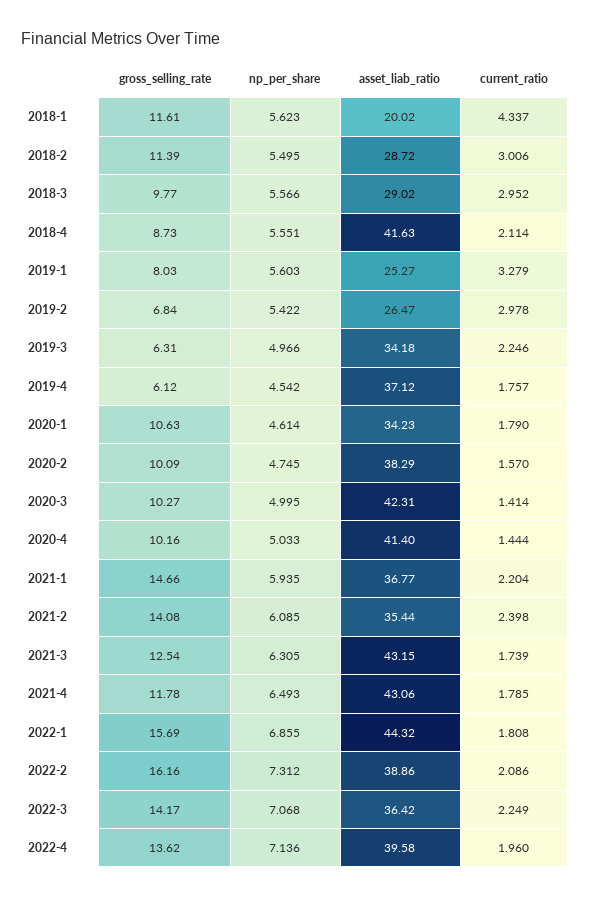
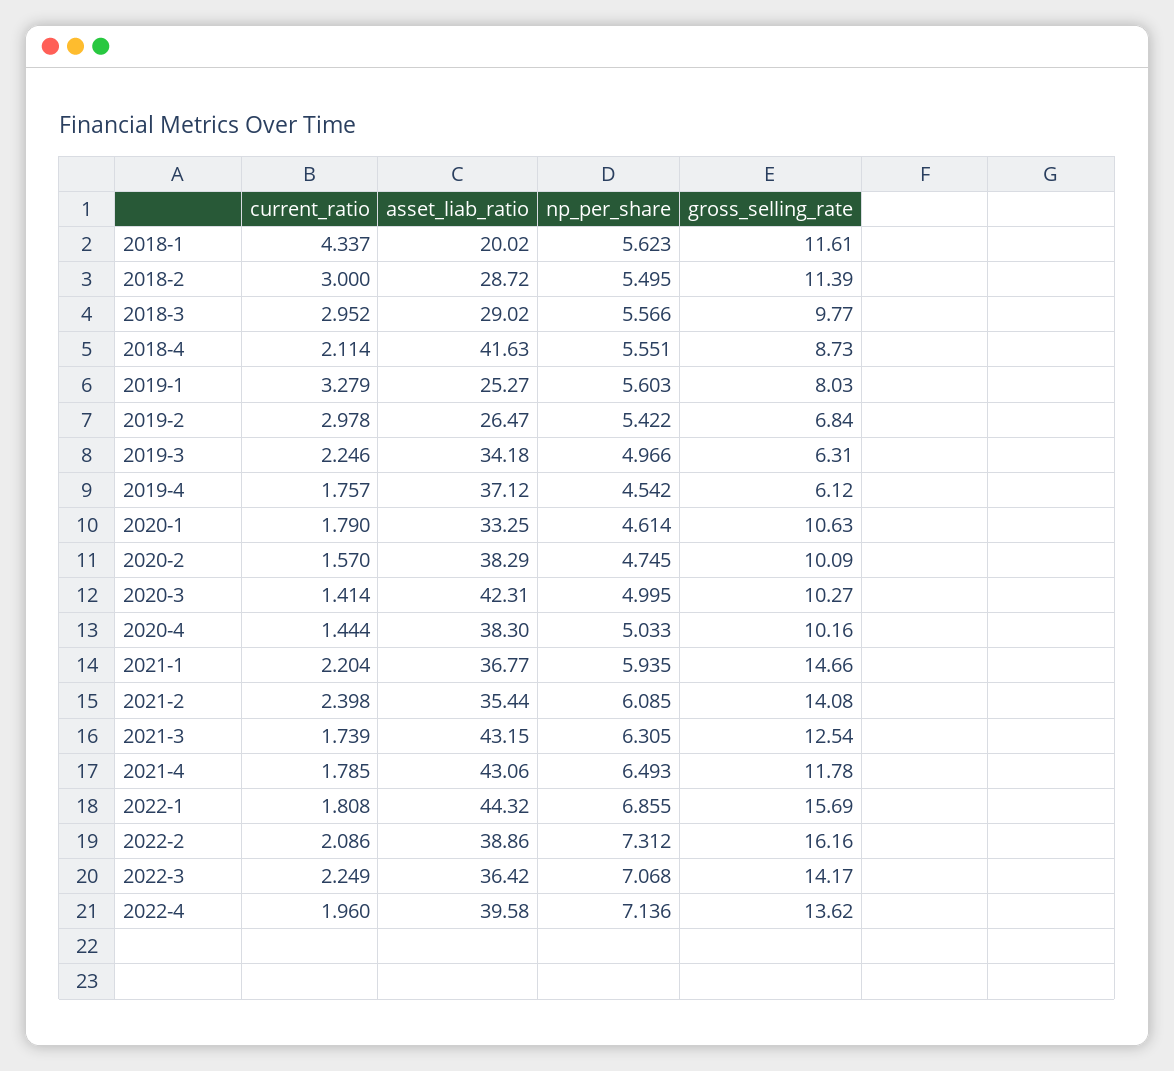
  {
    "gross_selling_rate": {
      "2018-1": 11.61,
      "2018-2": 11.39,
      "2018-3": 9.77,
      "2018-4": 8.73,
      "2019-1": 8.03,
      "2019-2": 6.84,
      "2019-3": 6.31,
      "2019-4": 6.12,
      "2020-1": 10.63,
      "2020-2": 10.09,
      "2020-3": 10.27,
      "2020-4": 10.16,
      "2021-1": 14.66,
      "2021-2": 14.08,
      "2021-3": 12.54,
      "2021-4": 11.78,
      "2022-1": 15.69,
      "2022-2": 16.16,
      "2022-3": 14.17,
      "2022-4": 13.62
    },
    "np_per_share": {
      "2018-1": 5.623,
      "2018-2": 5.495,
      "2018-3": 5.566,
      "2018-4": 5.551,
      "2019-1": 5.603,
      "2019-2": 5.422,
      "2019-3": 4.966,
      "2019-4": 4.542,
      "2020-1": 4.614,
      "2020-2": 4.745,
      "2020-3": 4.995,
      "2020-4": 5.033,
      "2021-1": 5.935,
      "2021-2": 6.085,
      "2021-3": 6.305,
      "2021-4": 6.493,
      "2022-1": 6.855,
      "2022-2": 7.312,
      "2022-3": 7.068,
      "2022-4": 7.136
    },
    "asset_liab_ratio": {
      "2018-1": 20.02,
      "2018-2": 28.72,
      "2018-3": 29.02,
      "2018-4": 41.63,
      "2019-1": 25.27,
      "2019-2": 26.47,
      "2019-3": 34.18,
      "2019-4": 37.12,
-     "2020-1": 34.23,
+     "2020-1": 33.25,
      "2020-2": 38.29,
      "2020-3": 42.31,
-     "2020-4": 41.4,
+     "2020-4": 38.3,
      "2021-1": 36.77,
      "2021-2": 35.44,
      "2021-3": 43.15,
      "2021-4": 43.06,
      "2022-1": 44.32,
      "2022-2": 38.86,
      "2022-3": 36.42,
      "2022-4": 39.58
    },
    "current_ratio": {
      "2018-1": 4.337,
-     "2018-2": 3.006,
+     "2018-2": 3,
      "2018-3": 2.952,
      "2018-4": 2.114,
      "2019-1": 3.279,
      "2019-2": 2.978,
      "2019-3": 2.246,
      "2019-4": 1.757,
      "2020-1": 1.79,
      "2020-2": 1.57,
      "2020-3": 1.414,
      "2020-4": 1.444,
      "2021-1": 2.204,
      "2021-2": 2.398,
      "2021-3": 1.739,
      "2021-4": 1.785,
      "2022-1": 1.808,
      "2022-2": 2.086,
      "2022-3": 2.249,
      "2022-4": 1.96
    }
  }

